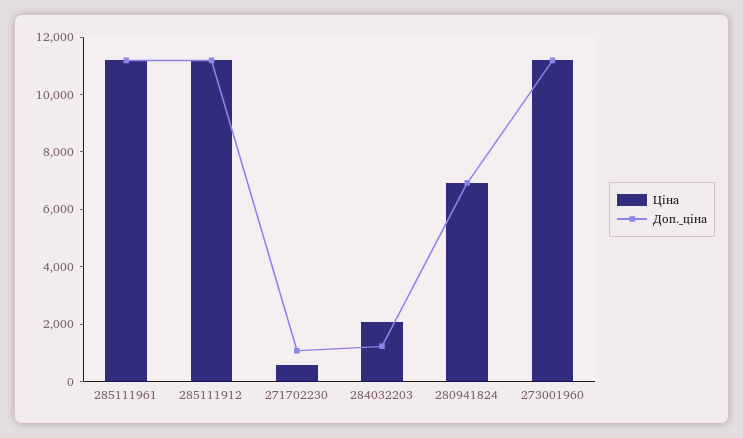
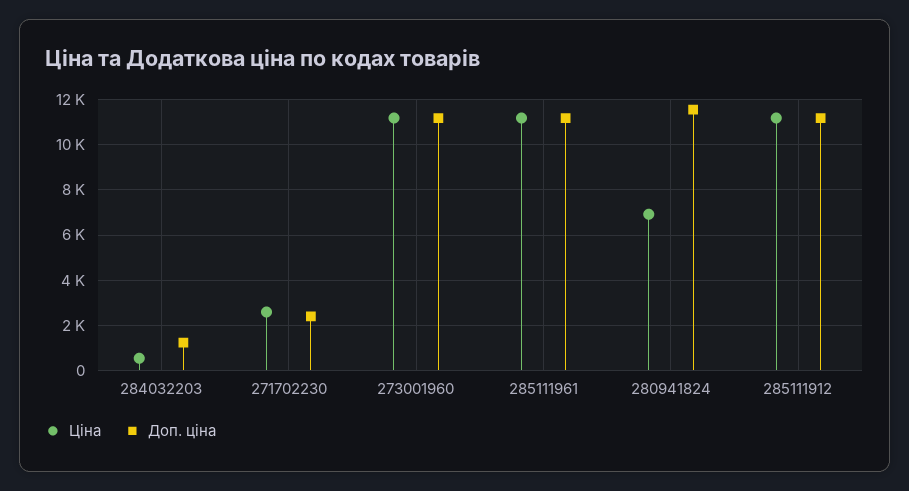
  {
    "Ціна": {
      "285111961": 11000,
      "285111912": 11000,
-     "271702230": 500,
+     "271702230": 2500,
-     "284032203": 2000,
+     "284032203": 500,
      "280941824": 7000,
      "273001960": 11000
    },
    "Доп._ціна": {
      "285111961": 11000,
      "285111912": 11000,
-     "271702230": 1000,
+     "271702230": 2500,
      "284032203": 1000,
-     "280941824": 7000,
+     "280941824": 11500,
      "273001960": 11000
    }
  }

